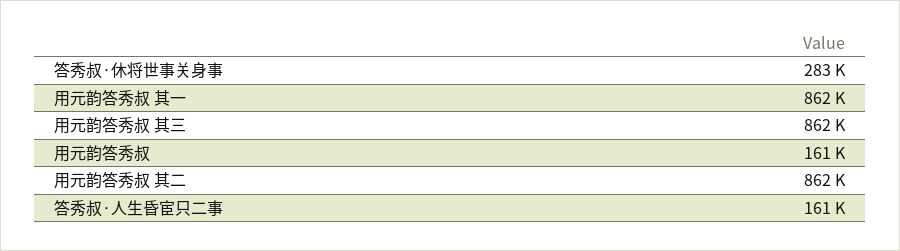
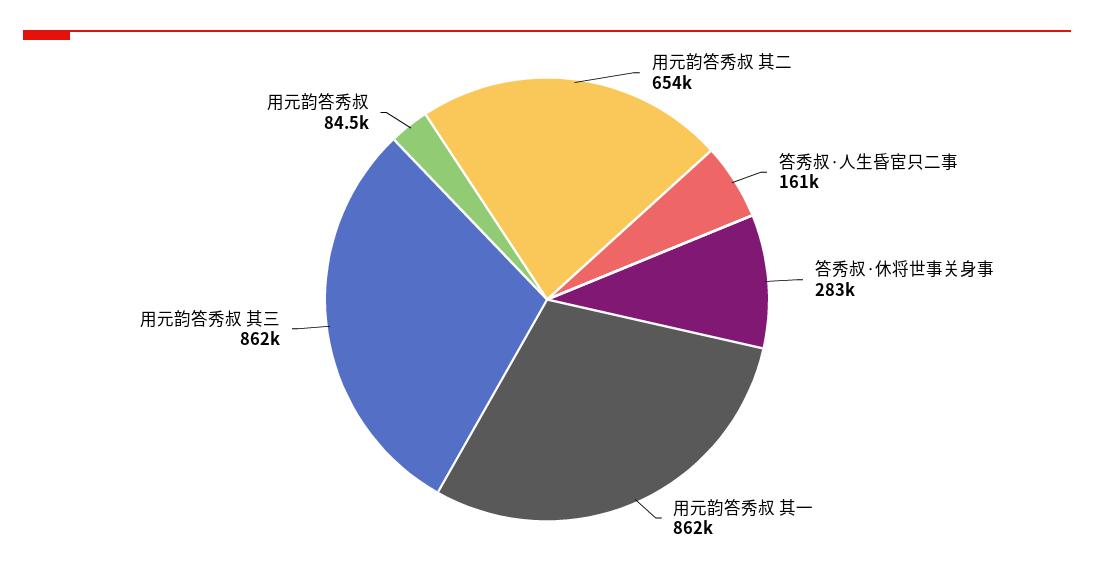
  {
    "答秀叔·休将世事关身事": 283000,
    "用元韵答秀叔 其一": 862000,
    "用元韵答秀叔 其三": 862000,
-   "用元韵答秀叔": 161000,
+   "用元韵答秀叔": 84500,
-   "用元韵答秀叔 其二": 862000,
+   "用元韵答秀叔 其二": 654000,
    "答秀叔·人生昏宦只二事": 161000
  }

